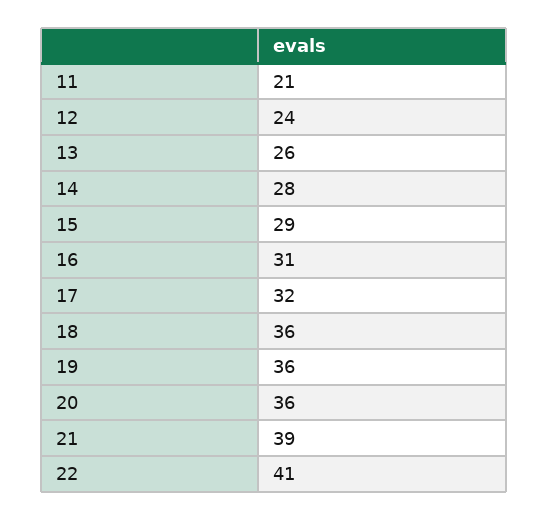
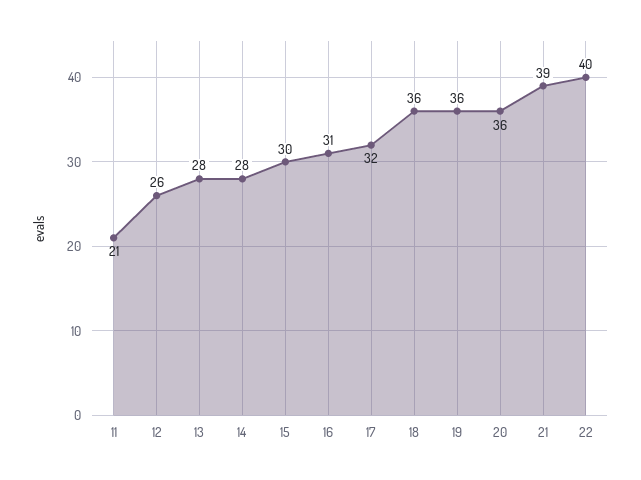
  {
    "11": 21,
-   "12": 24,
+   "12": 26,
-   "13": 26,
+   "13": 28,
    "14": 28,
-   "15": 29,
+   "15": 30,
    "16": 31,
    "17": 32,
    "18": 36,
    "19": 36,
    "20": 36,
    "21": 39,
-   "22": 41
+   "22": 40
  }

